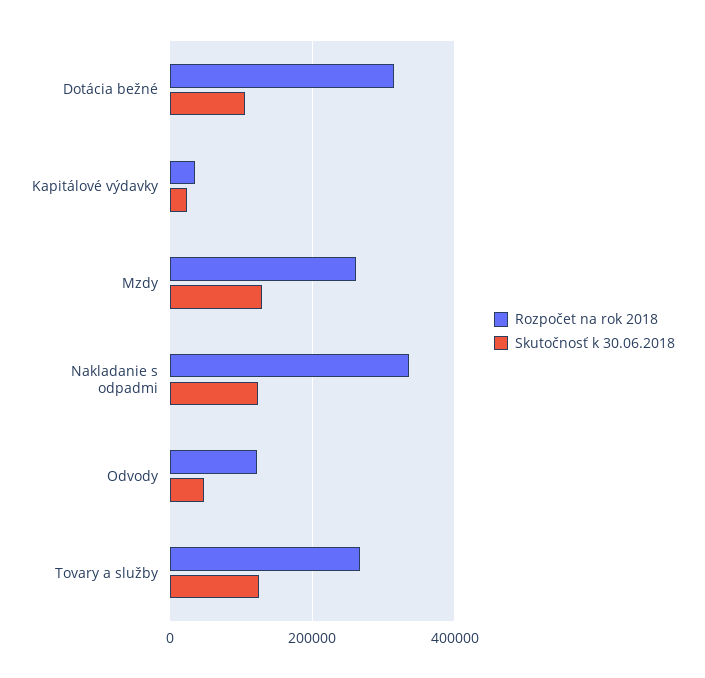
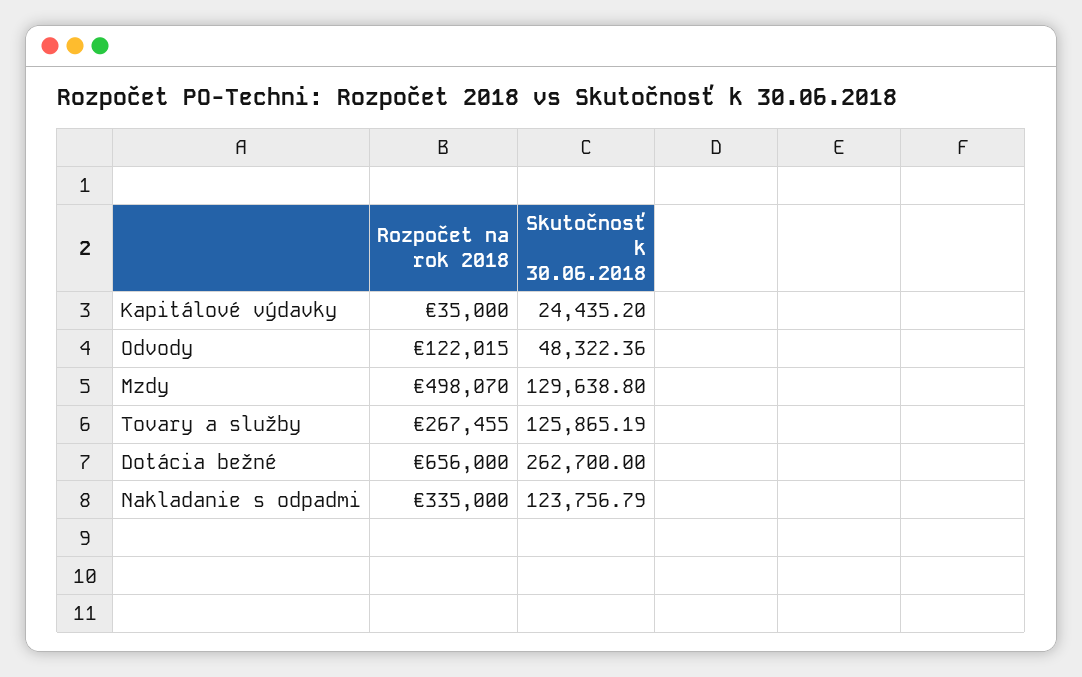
  {
    "Rozpočet na rok 2018": {
-     "Dotácia bežné": 320000,
+     "Dotácia bežné": 656000,
      "Kapitálové výdavky": 35000,
-     "Mzdy": 260000,
+     "Mzdy": 498070,
      "Nakladanie s odpadmi": 335000,
      "Odvody": 122015,
      "Tovary a služby": 267455
    },
    "Skutočnosť k 30.06.2018": {
-     "Dotácia bežné": 100000,
+     "Dotácia bežné": 262700,
      "Kapitálové výdavky": 24435.2,
      "Mzdy": 129638.8,
      "Nakladanie s odpadmi": 123756.79,
      "Odvody": 48322.36,
      "Tovary a služby": 125865.19
    }
  }

